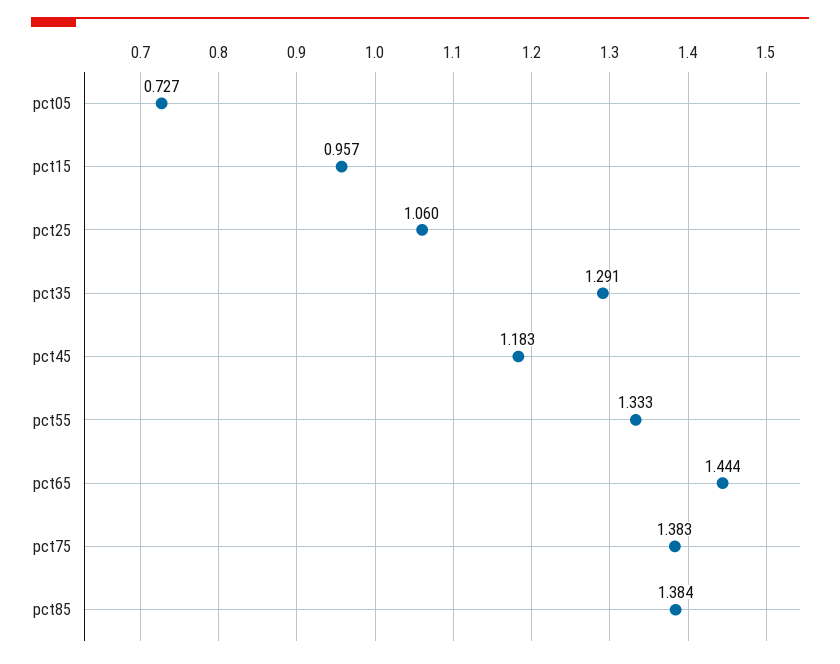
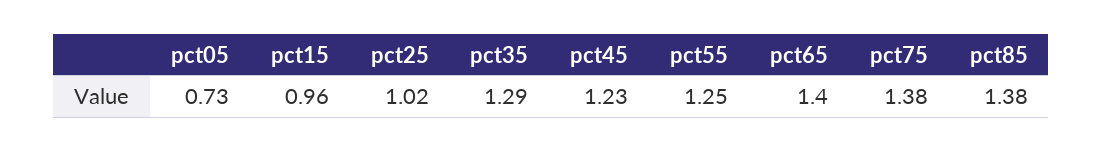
  {
    "pct05": 0.727,
    "pct15": 0.957,
-   "pct25": 1.06,
+   "pct25": 1.02,
    "pct35": 1.291,
-   "pct45": 1.183,
+   "pct45": 1.23,
-   "pct55": 1.333,
+   "pct55": 1.25,
-   "pct65": 1.444,
+   "pct65": 1.4,
    "pct75": 1.383,
    "pct85": 1.384
  }

